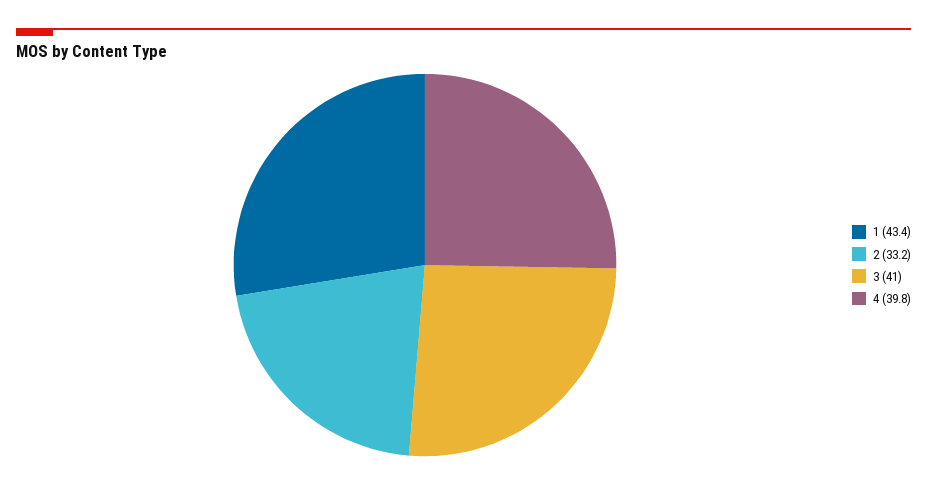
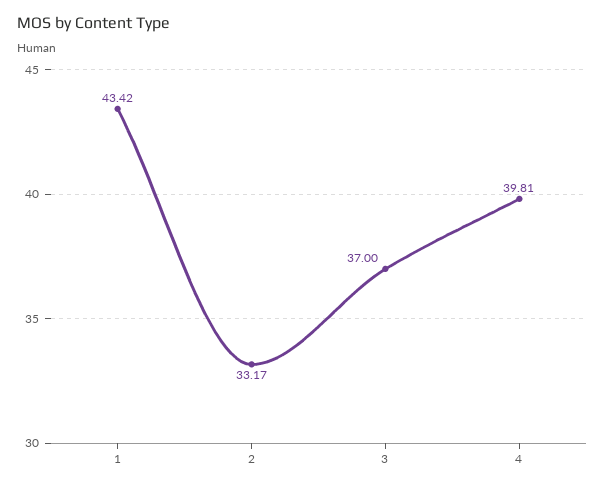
  {
    "1": 43.42,
    "2": 33.17,
-   "3": 41,
+   "3": 37,
    "4": 39.81
  }

